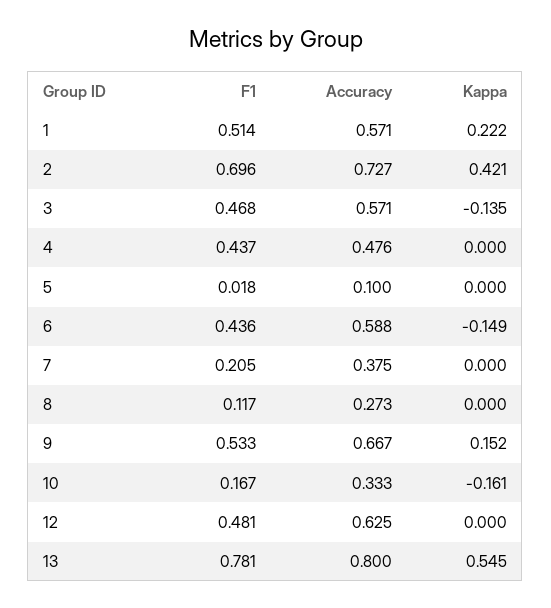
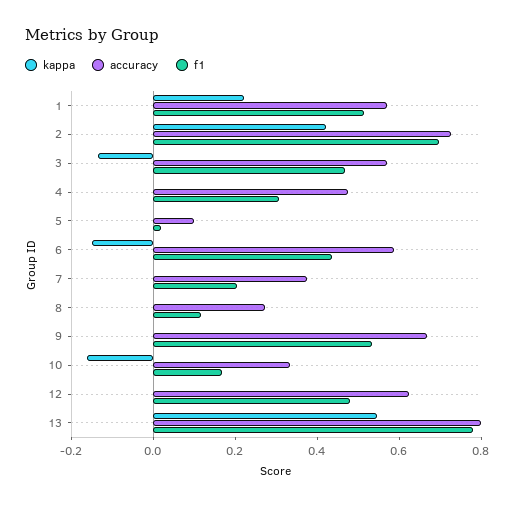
  {
    "F1": {
      "1": 0.514,
      "2": 0.696,
      "3": 0.468,
-     "4": 0.437,
+     "4": 0.3,
      "5": 0.018,
      "6": 0.436,
      "7": 0.205,
      "8": 0.117,
      "9": 0.533,
      "10": 0.167,
      "12": 0.481,
      "13": 0.781
    },
    "Accuracy": {
      "1": 0.571,
      "2": 0.727,
      "3": 0.571,
      "4": 0.476,
      "5": 0.1,
      "6": 0.588,
      "7": 0.375,
      "8": 0.273,
      "9": 0.667,
      "10": 0.333,
      "12": 0.625,
      "13": 0.8
    },
    "Kappa": {
      "1": 0.222,
      "2": 0.421,
      "3": -0.135,
      "4": 0,
      "5": 0,
      "6": -0.149,
      "7": 0,
      "8": 0,
-     "9": 0.152,
+     "9": 0,
      "10": -0.161,
      "12": 0,
      "13": 0.545
    }
  }

